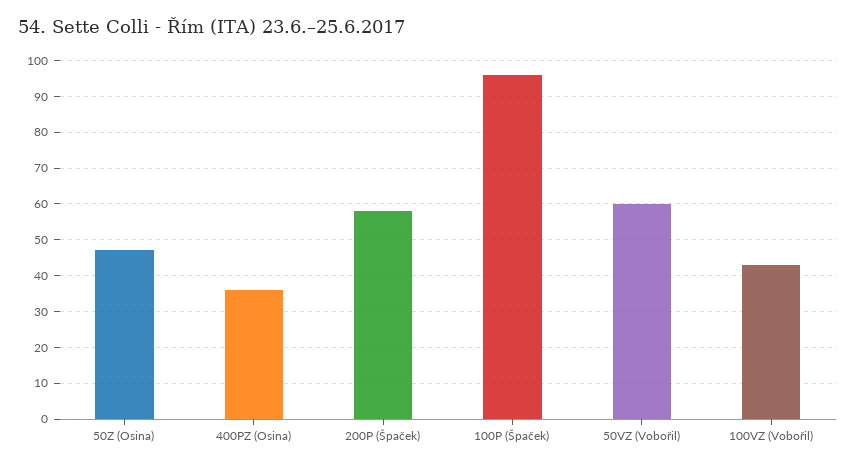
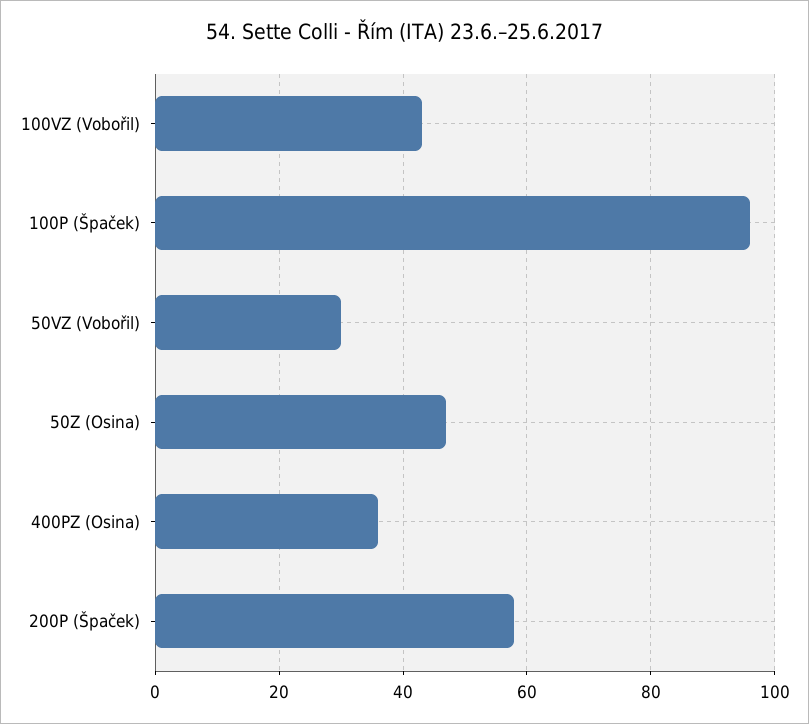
  {
    "50Z (Osina)": 45,
    "400PZ (Osina)": 35,
    "200P (Špaček)": 60,
    "100P (Špaček)": 95,
-   "50VZ (Vobořil)": 60,
+   "50VZ (Vobořil)": 30,
    "100VZ (Vobořil)": 45
  }

